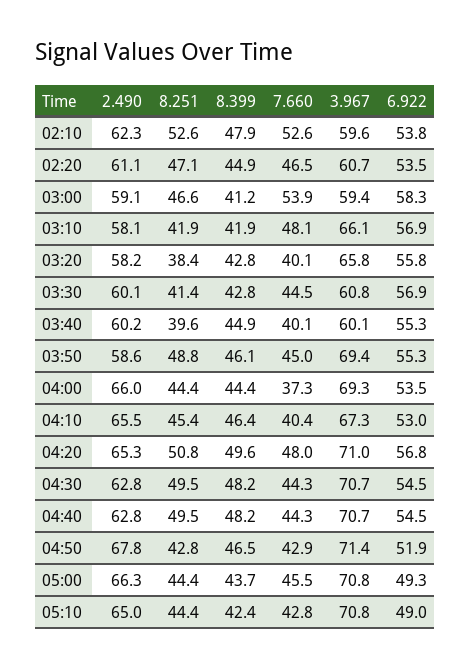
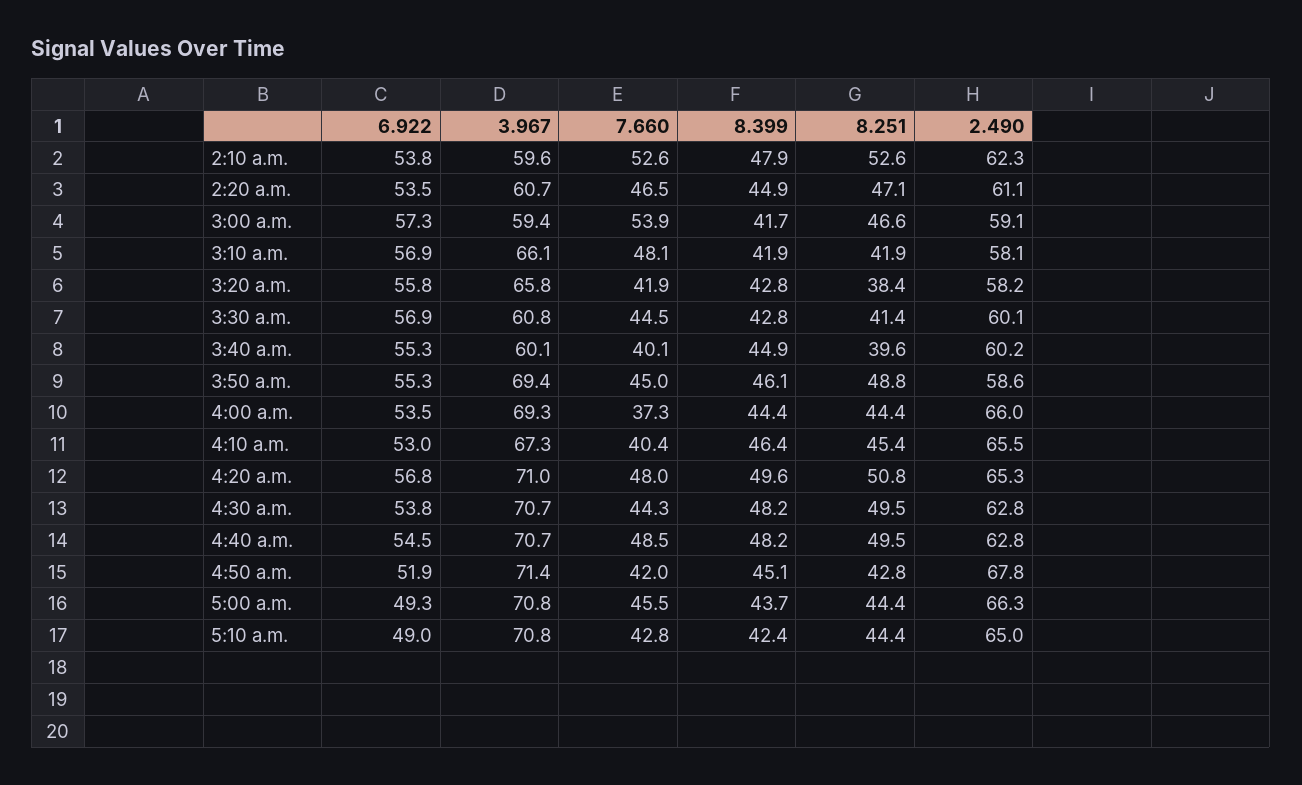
  {
    "2.490": {
      "02:10": 62.3,
      "02:20": 61.1,
      "03:00": 59.1,
      "03:10": 58.1,
      "03:20": 58.2,
      "03:30": 60.1,
      "03:40": 60.2,
      "03:50": 58.6,
      "04:00": 66,
      "04:10": 65.5,
      "04:20": 65.3,
      "04:30": 62.8,
      "04:40": 62.8,
      "04:50": 67.8,
      "05:00": 66.3,
      "05:10": 65
    },
    "8.251": {
      "02:10": 52.6,
      "02:20": 47.1,
      "03:00": 46.6,
      "03:10": 41.9,
      "03:20": 38.4,
      "03:30": 41.4,
      "03:40": 39.6,
      "03:50": 48.8,
      "04:00": 44.4,
      "04:10": 45.4,
      "04:20": 50.8,
      "04:30": 49.5,
      "04:40": 49.5,
      "04:50": 42.8,
      "05:00": 44.4,
      "05:10": 44.4
    },
    "8.399": {
      "02:10": 47.9,
      "02:20": 44.9,
-     "03:00": 41.2,
+     "03:00": 41.7,
      "03:10": 41.9,
      "03:20": 42.8,
      "03:30": 42.8,
      "03:40": 44.9,
      "03:50": 46.1,
      "04:00": 44.4,
      "04:10": 46.4,
      "04:20": 49.6,
      "04:30": 48.2,
      "04:40": 48.2,
-     "04:50": 46.5,
+     "04:50": 45.1,
      "05:00": 43.7,
      "05:10": 42.4
    },
    "7.660": {
      "02:10": 52.6,
      "02:20": 46.5,
      "03:00": 53.9,
      "03:10": 48.1,
-     "03:20": 40.1,
+     "03:20": 41.9,
      "03:30": 44.5,
      "03:40": 40.1,
      "03:50": 45,
      "04:00": 37.3,
      "04:10": 40.4,
      "04:20": 48,
      "04:30": 44.3,
-     "04:40": 44.3,
+     "04:40": 48.5,
-     "04:50": 42.9,
+     "04:50": 42,
      "05:00": 45.5,
      "05:10": 42.8
    },
    "3.967": {
      "02:10": 59.6,
      "02:20": 60.7,
      "03:00": 59.4,
      "03:10": 66.1,
      "03:20": 65.8,
      "03:30": 60.8,
      "03:40": 60.1,
      "03:50": 69.4,
      "04:00": 69.3,
      "04:10": 67.3,
      "04:20": 71,
      "04:30": 70.7,
      "04:40": 70.7,
      "04:50": 71.4,
      "05:00": 70.8,
      "05:10": 70.8
    },
    "6.922": {
      "02:10": 53.8,
      "02:20": 53.5,
-     "03:00": 58.3,
+     "03:00": 57.3,
      "03:10": 56.9,
      "03:20": 55.8,
      "03:30": 56.9,
      "03:40": 55.3,
      "03:50": 55.3,
      "04:00": 53.5,
      "04:10": 53,
      "04:20": 56.8,
-     "04:30": 54.5,
+     "04:30": 53.8,
      "04:40": 54.5,
      "04:50": 51.9,
      "05:00": 49.3,
      "05:10": 49
    }
  }

